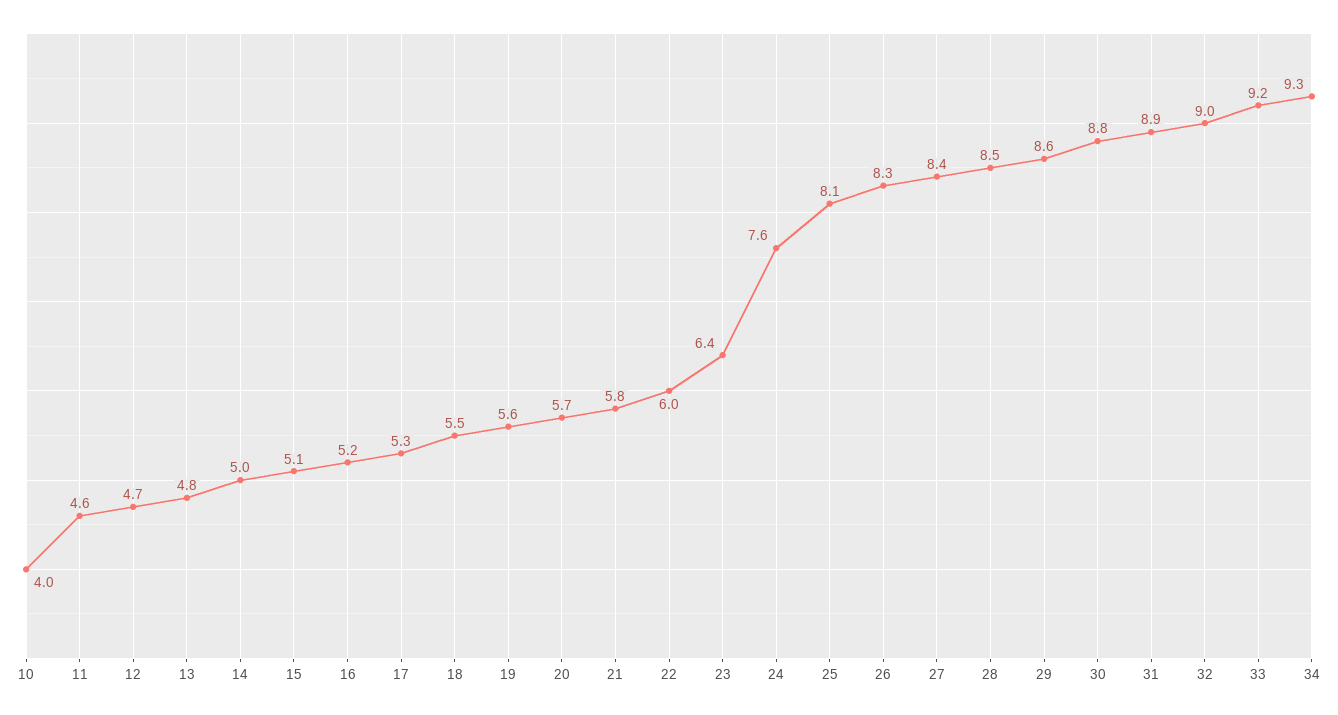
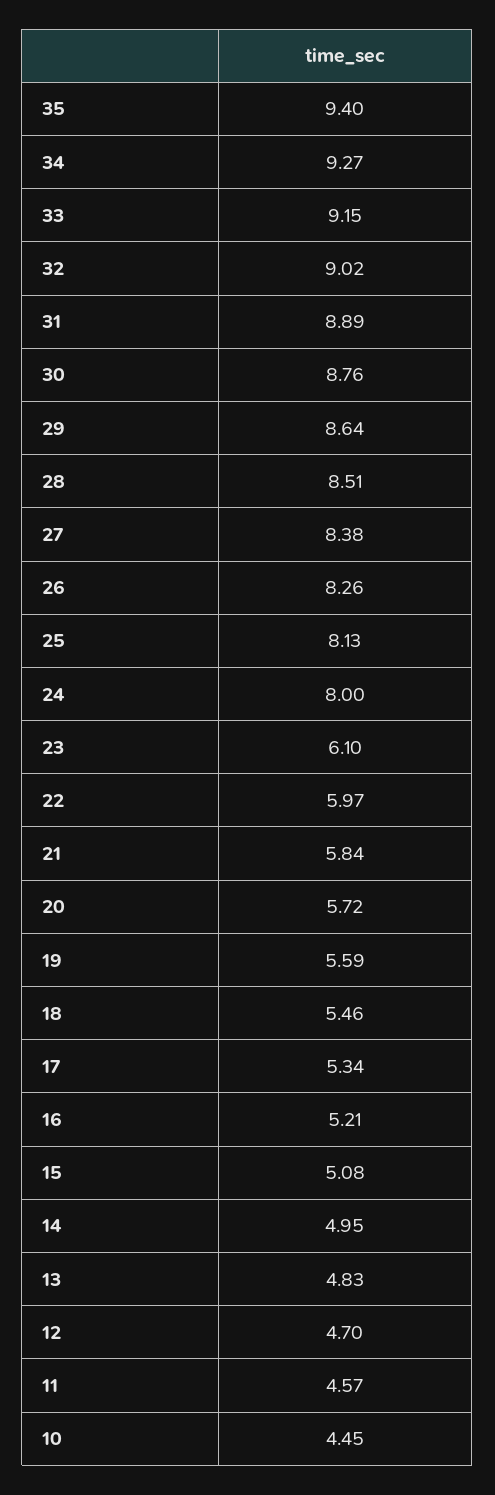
  {
-   "10": 4,
+   "10": 4.45,
    "11": 4.57,
    "12": 4.7,
    "13": 4.83,
    "14": 4.95,
    "15": 5.08,
    "16": 5.21,
    "17": 5.34,
    "18": 5.46,
    "19": 5.59,
    "20": 5.72,
    "21": 5.84,
    "22": 5.97,
-   "23": 6.4,
+   "23": 6.1,
-   "24": 7.6,
+   "24": 8,
    "25": 8.13,
    "26": 8.26,
    "27": 8.38,
    "28": 8.51,
    "29": 8.64,
    "30": 8.76,
    "31": 8.89,
    "32": 9.02,
    "33": 9.15,
-   "34": 9.27
+   "34": 9.27,
+   "35": 9.4
  }

